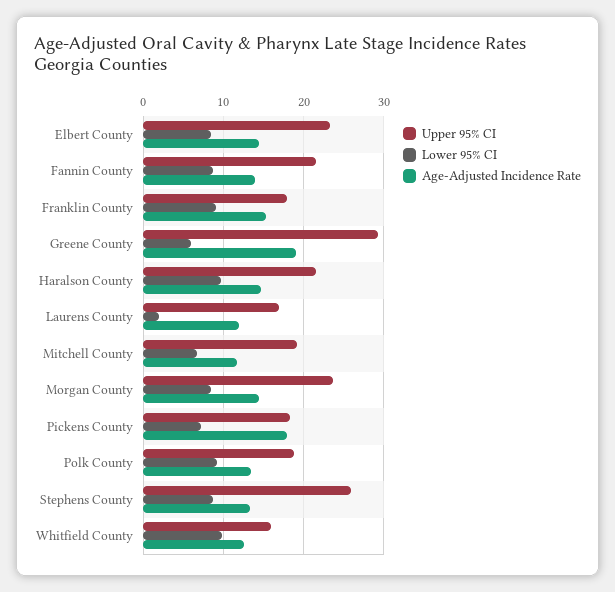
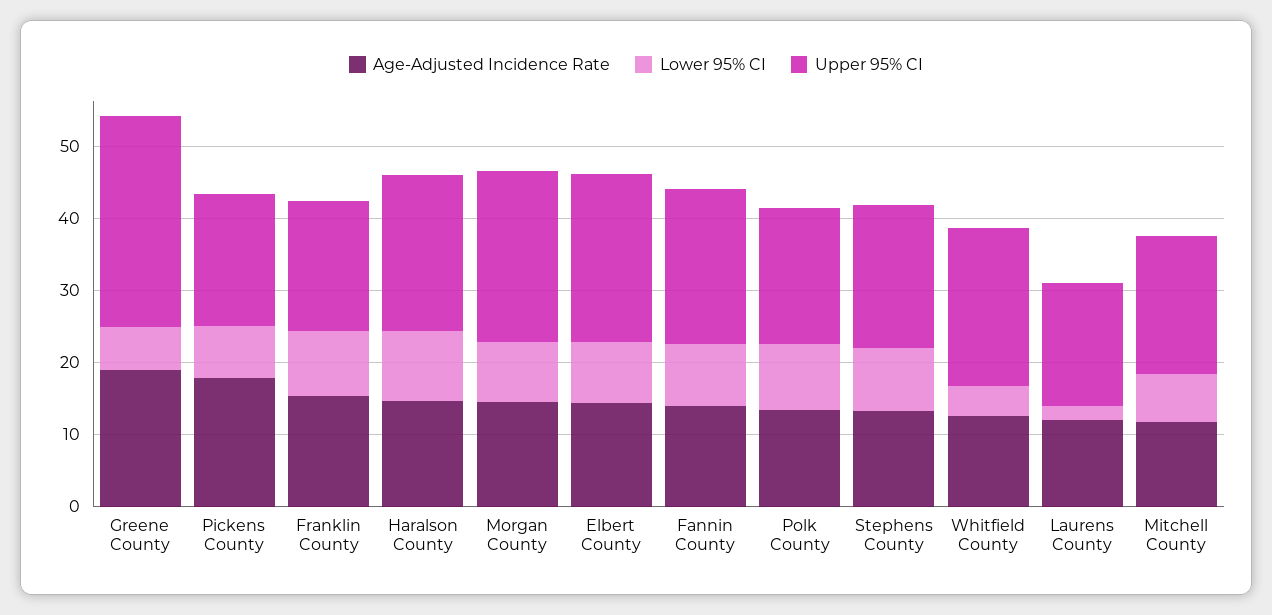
  {
    "Upper 95% CI": {
      "Elbert County": 23,
      "Fannin County": 22,
      "Franklin County": 18,
      "Greene County": 29,
      "Haralson County": 22,
      "Laurens County": 17,
      "Mitchell County": 19,
      "Morgan County": 24,
      "Pickens County": 18,
      "Polk County": 19,
-     "Stephens County": 26,
+     "Stephens County": 20,
-     "Whitfield County": 16
+     "Whitfield County": 22
    },
    "Lower 95% CI": {
      "Elbert County": 9,
      "Fannin County": 9,
      "Franklin County": 9,
      "Greene County": 6,
      "Haralson County": 10,
      "Laurens County": 2,
      "Mitchell County": 7,
      "Morgan County": 8,
      "Pickens County": 7,
      "Polk County": 9,
      "Stephens County": 9,
-     "Whitfield County": 10
+     "Whitfield County": 4
    },
    "Age-Adjusted Incidence Rate": {
      "Elbert County": 14,
      "Fannin County": 14,
      "Franklin County": 15,
      "Greene County": 19,
      "Haralson County": 15,
      "Laurens County": 12,
      "Mitchell County": 12,
      "Morgan County": 15,
      "Pickens County": 18,
      "Polk County": 13,
      "Stephens County": 13,
      "Whitfield County": 13
    }
  }

